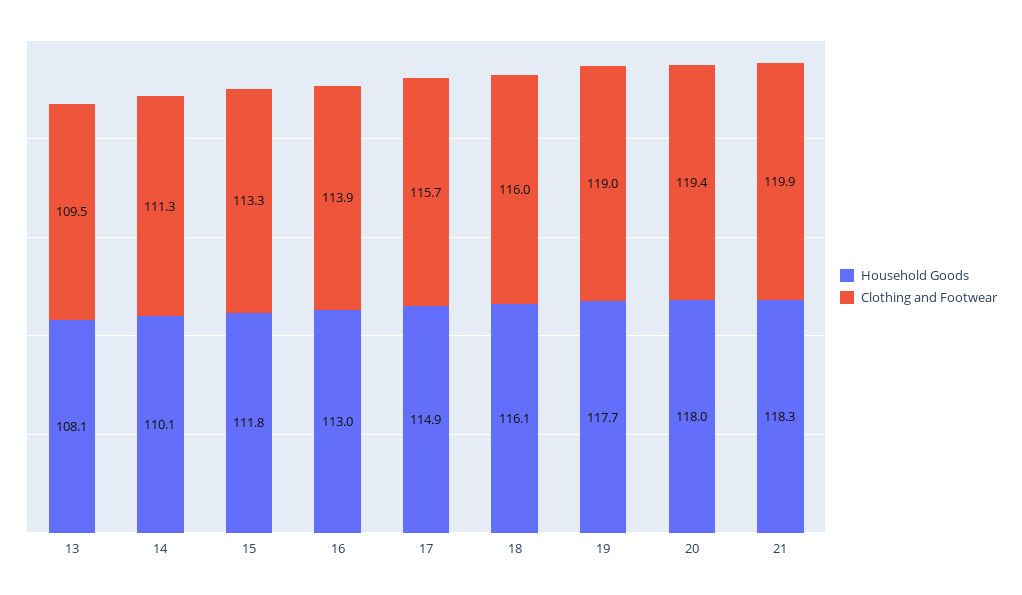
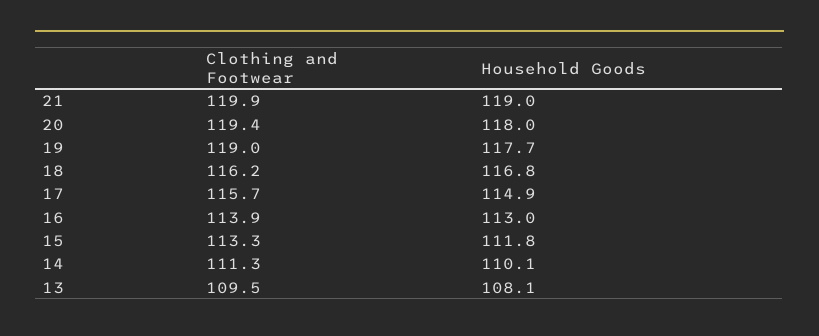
  {
    "Household Goods": {
      "13": 108.1,
      "14": 110.1,
      "15": 111.8,
      "16": 113,
      "17": 114.9,
-     "18": 116.1,
+     "18": 116.8,
      "19": 117.7,
      "20": 118,
-     "21": 118.3
+     "21": 119
    },
    "Clothing and Footwear": {
      "13": 109.5,
      "14": 111.3,
      "15": 113.3,
      "16": 113.9,
      "17": 115.7,
-     "18": 116,
+     "18": 116.2,
      "19": 119,
      "20": 119.4,
      "21": 119.9
    }
  }

